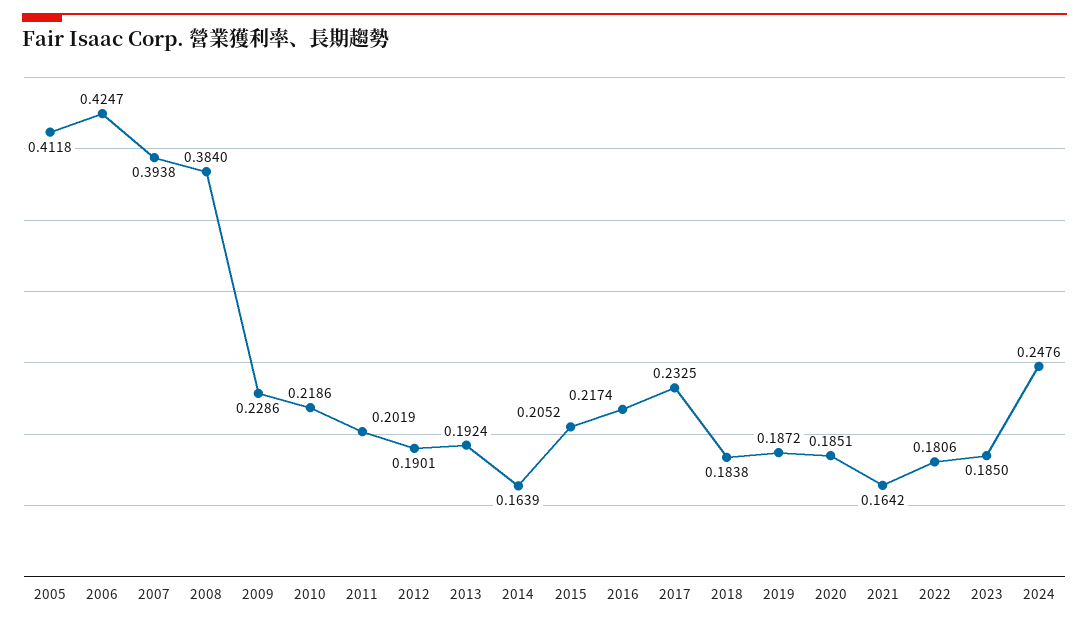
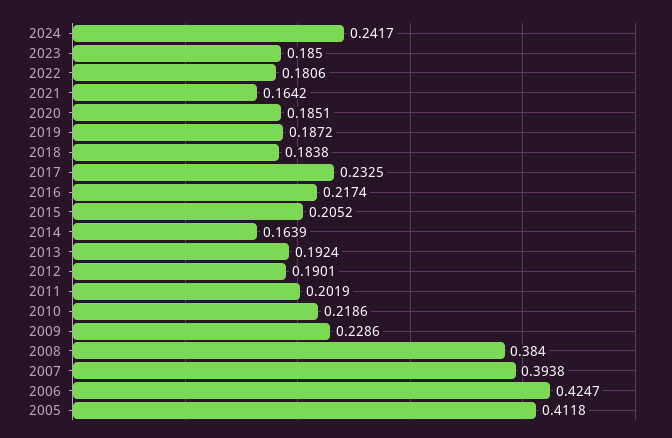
  {
    "2005": 0.4118,
    "2006": 0.4247,
    "2007": 0.3938,
    "2008": 0.384,
    "2009": 0.2286,
    "2010": 0.2186,
    "2011": 0.2019,
    "2012": 0.1901,
    "2013": 0.1924,
    "2014": 0.1639,
    "2015": 0.2052,
    "2016": 0.2174,
    "2017": 0.2325,
    "2018": 0.1838,
    "2019": 0.1872,
    "2020": 0.1851,
    "2021": 0.1642,
    "2022": 0.1806,
    "2023": 0.185,
-   "2024": 0.2476
+   "2024": 0.2417
  }

